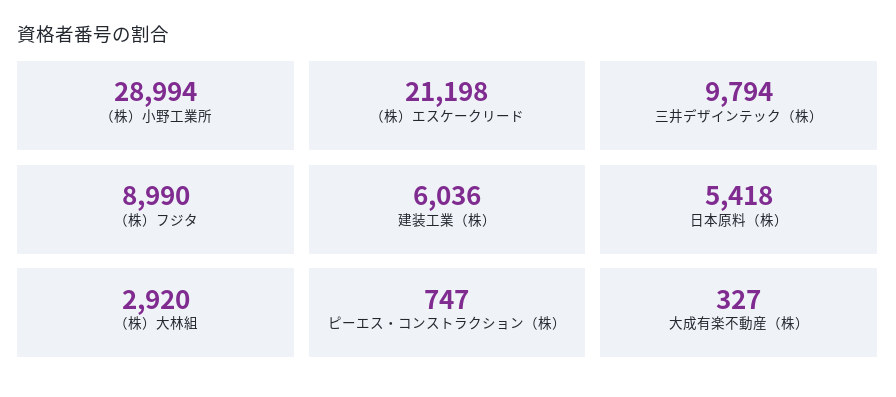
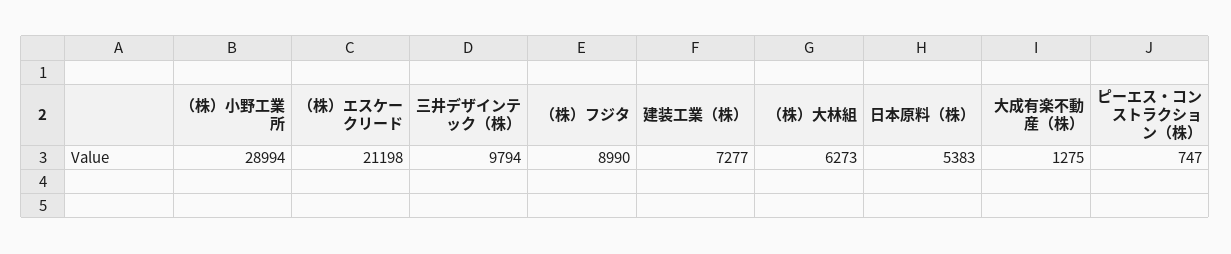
  {
    "（株）小野工業所": 28994,
    "（株）エスケークリード": 21198,
    "三井デザインテック（株）": 9794,
    "（株）フジタ": 8990,
-   "建装工業（株）": 6036,
+   "建装工業（株）": 7277,
-   "日本原料（株）": 5418,
+   "日本原料（株）": 5383,
-   "（株）大林組": 2920,
+   "（株）大林組": 6273,
    "ピーエス・コンストラクション（株）": 747,
-   "大成有楽不動産（株）": 327
+   "大成有楽不動産（株）": 1275
  }

